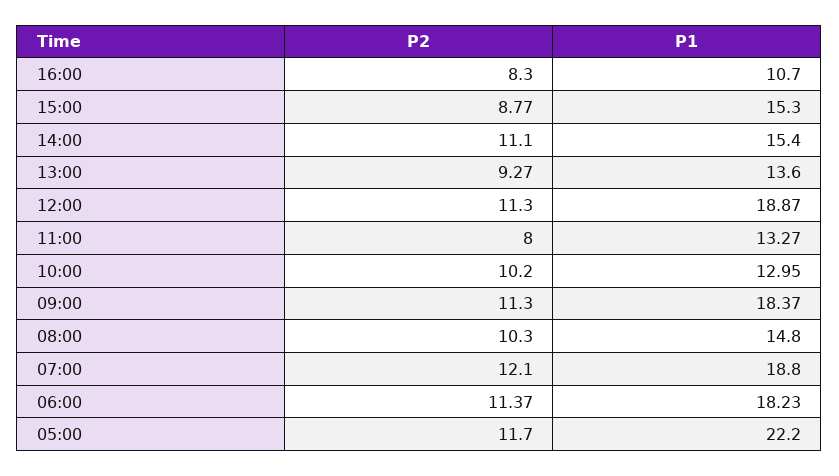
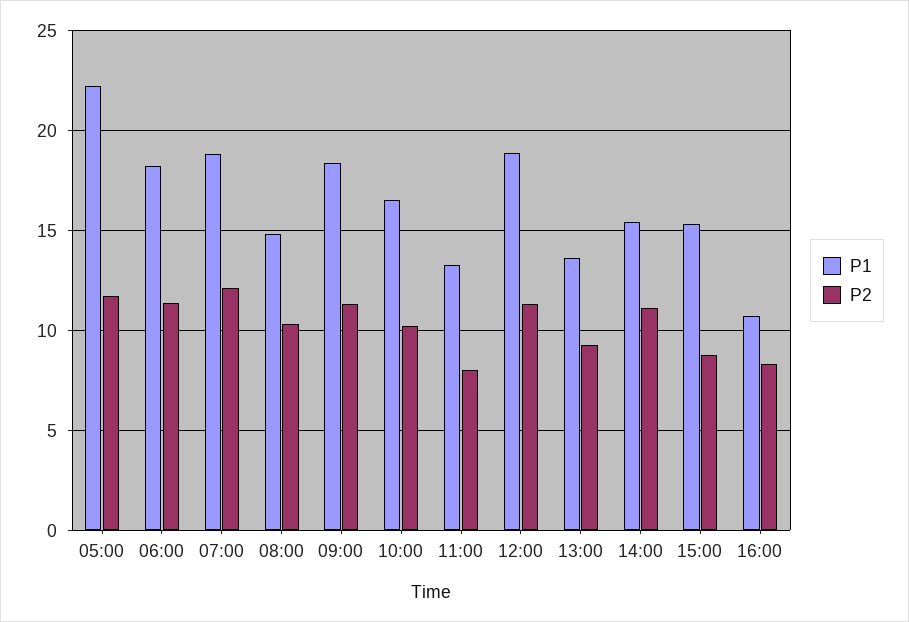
  {
    "P2": {
      "16:00": 8.3,
      "15:00": 8.77,
      "14:00": 11.1,
      "13:00": 9.27,
      "12:00": 11.3,
      "11:00": 8,
      "10:00": 10.2,
      "09:00": 11.3,
      "08:00": 10.3,
      "07:00": 12.1,
      "06:00": 11.37,
      "05:00": 11.7
    },
    "P1": {
      "16:00": 10.7,
      "15:00": 15.3,
      "14:00": 15.4,
      "13:00": 13.6,
      "12:00": 18.87,
      "11:00": 13.27,
-     "10:00": 12.95,
+     "10:00": 16.5,
      "09:00": 18.37,
      "08:00": 14.8,
      "07:00": 18.8,
      "06:00": 18.23,
      "05:00": 22.2
    }
  }

